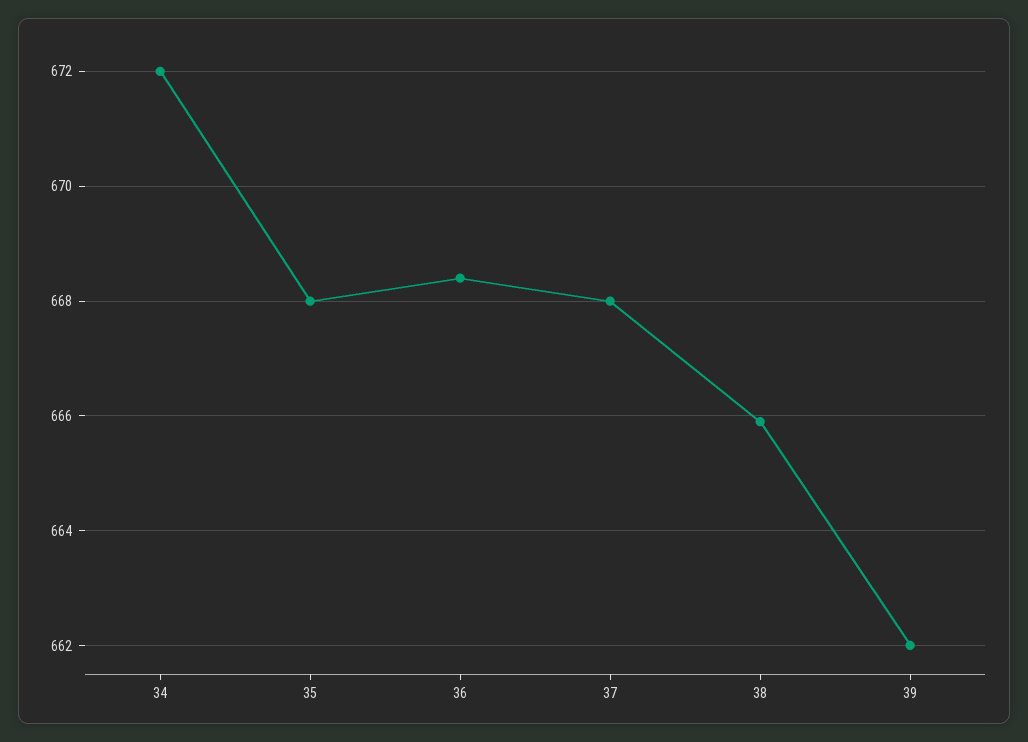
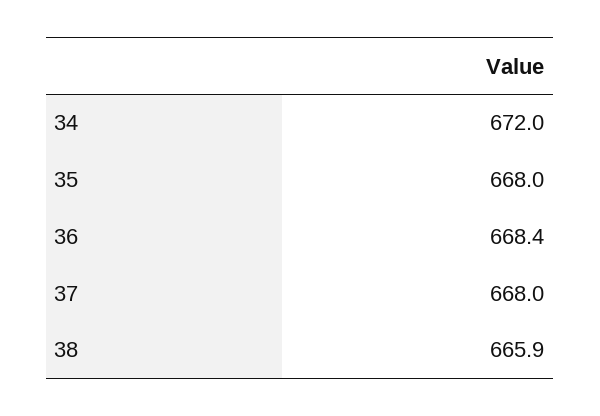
  {
    "34": 672,
    "35": 668,
    "36": 668.4,
    "37": 668,
-   "38": 665.9,
+   "38": 665.9
-   "39": 662
  }

